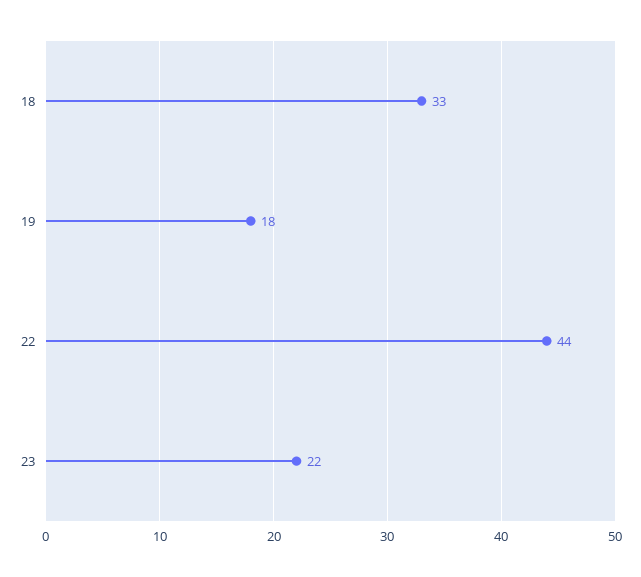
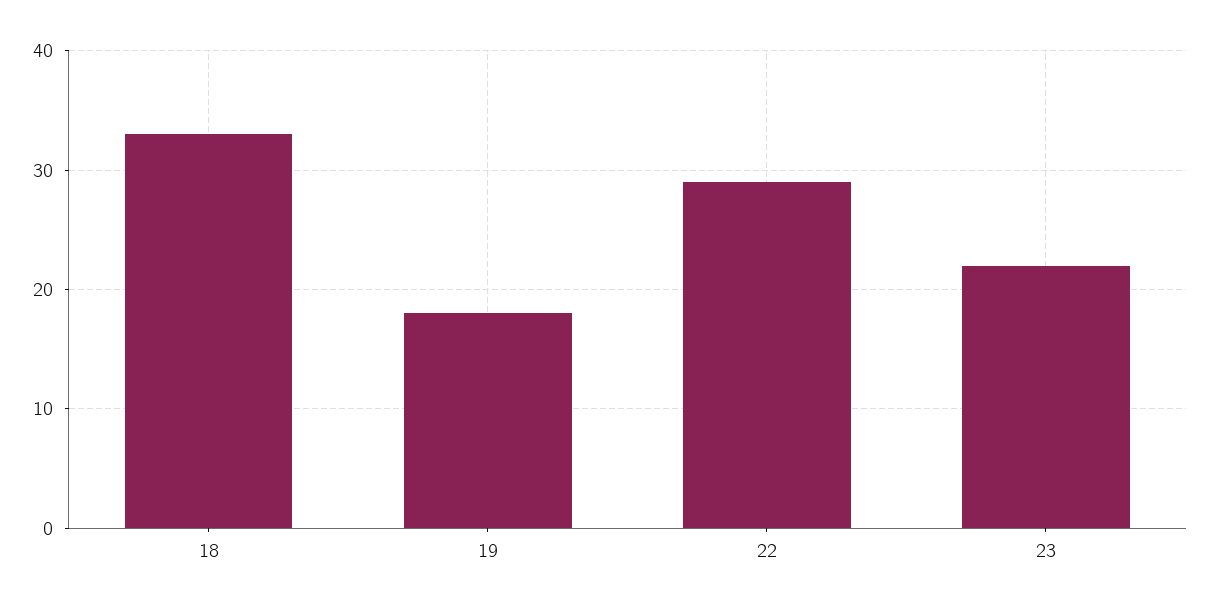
  {
    "18": 33,
    "19": 18,
-   "22": 44,
+   "22": 29,
    "23": 22
  }

